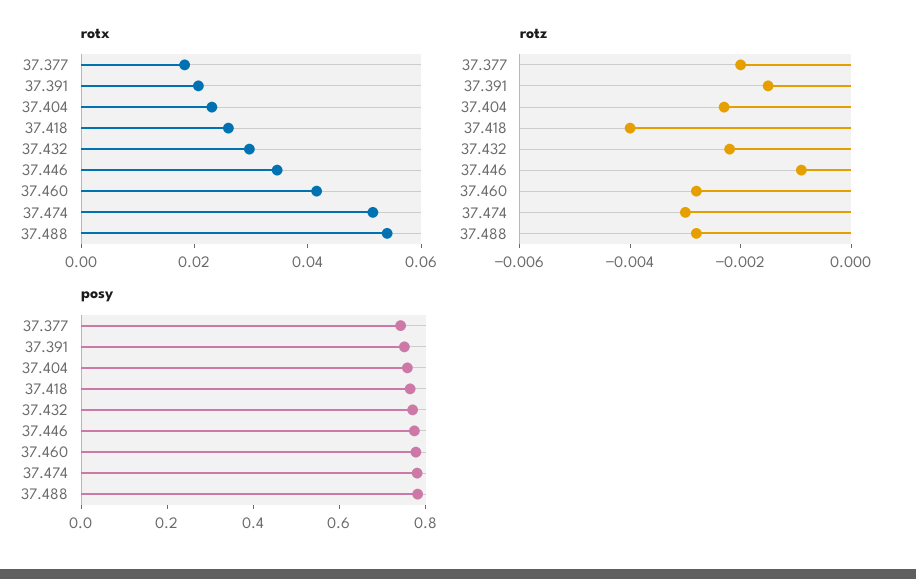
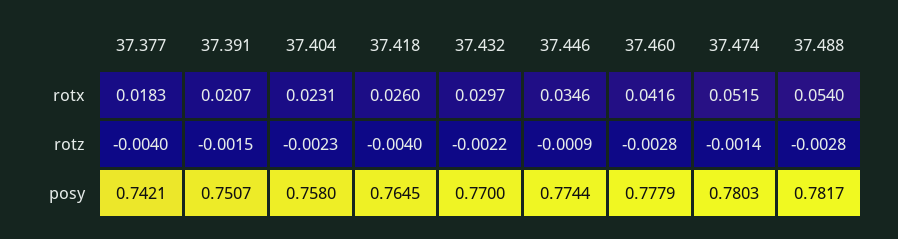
  {
    "rotx": {
      "37.377": 0.0183,
      "37.391": 0.0207,
      "37.404": 0.0231,
      "37.418": 0.026,
      "37.432": 0.0297,
      "37.446": 0.0346,
      "37.460": 0.0416,
      "37.474": 0.0515,
      "37.488": 0.054
    },
    "rotz": {
-     "37.377": -0.002,
+     "37.377": -0.004,
      "37.391": -0.0015,
      "37.404": -0.0023,
      "37.418": -0.004,
      "37.432": -0.0022,
      "37.446": -0.0009,
      "37.460": -0.0028,
-     "37.474": -0.003,
+     "37.474": -0.0014,
      "37.488": -0.0028
    },
    "posy": {
      "37.377": 0.7421,
      "37.391": 0.7507,
      "37.404": 0.758,
      "37.418": 0.7645,
      "37.432": 0.77,
      "37.446": 0.7744,
      "37.460": 0.7779,
      "37.474": 0.7803,
      "37.488": 0.7817
    }
  }

